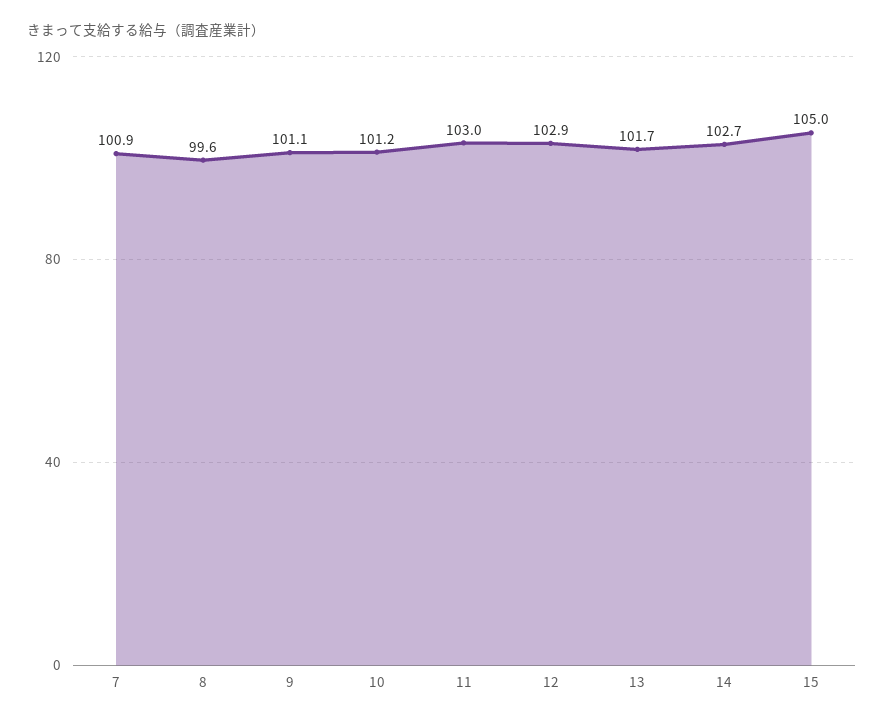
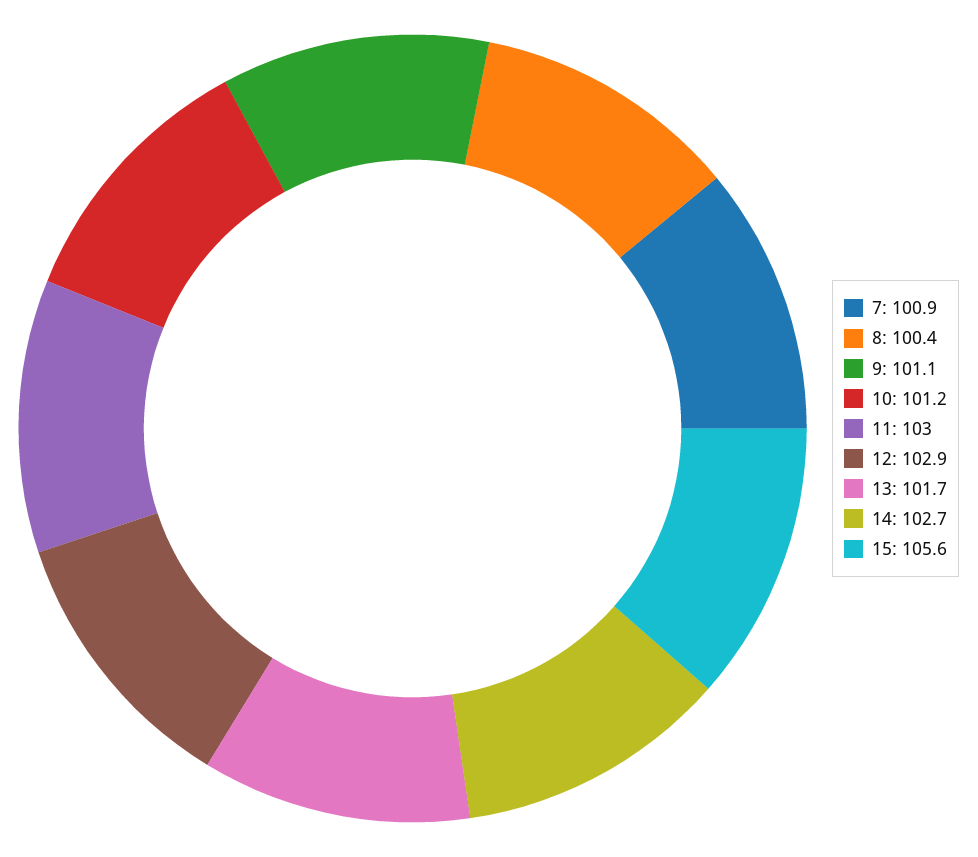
  {
    "7": 100.9,
-   "8": 99.6,
+   "8": 100.4,
    "9": 101.1,
    "10": 101.2,
    "11": 103,
    "12": 102.9,
    "13": 101.7,
    "14": 102.7,
-   "15": 105
+   "15": 105.6
  }

